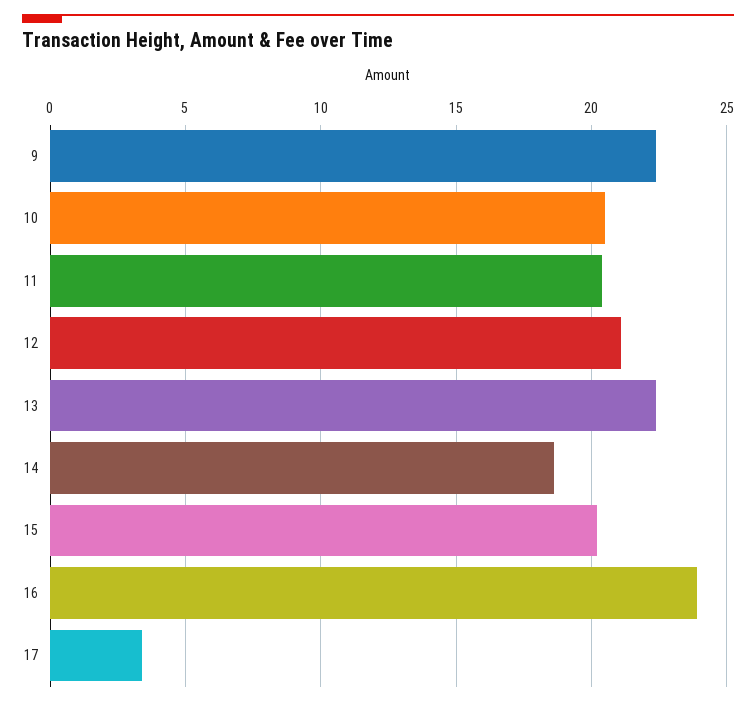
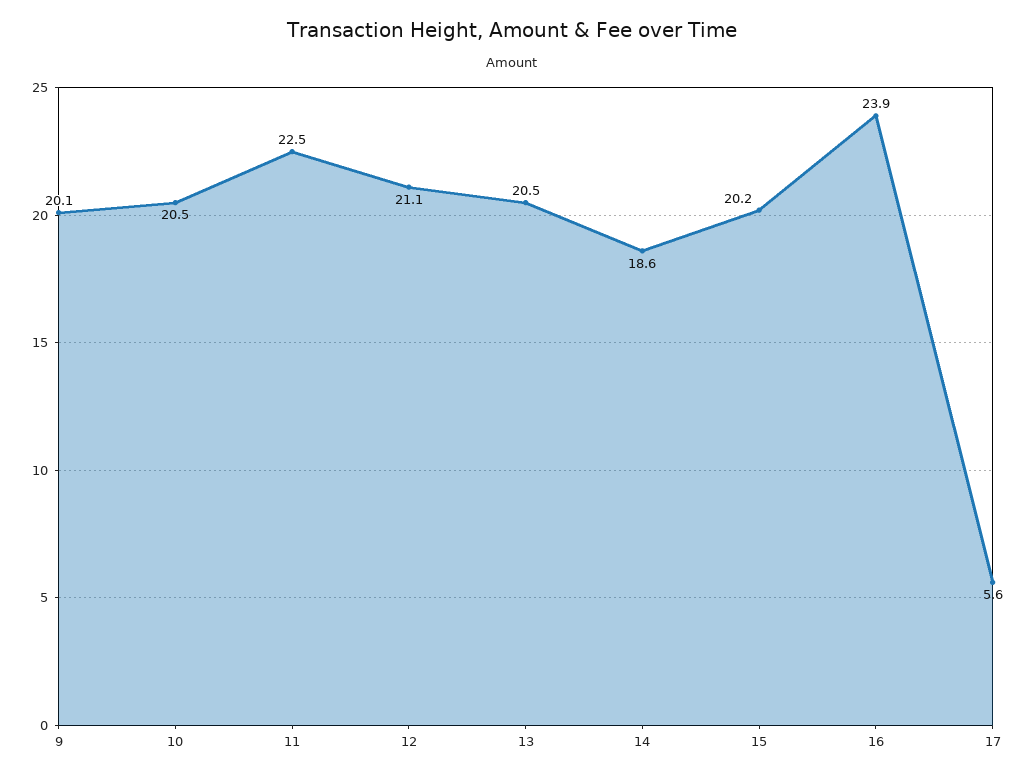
  {
-   "9": 22.5,
+   "9": 20.1,
    "10": 20.5,
-   "11": 20.5,
+   "11": 22.5,
    "12": 21.1,
-   "13": 22.5,
+   "13": 20.5,
    "14": 18.6,
    "15": 20.2,
    "16": 23.9,
-   "17": 3.5
+   "17": 5.6
  }

